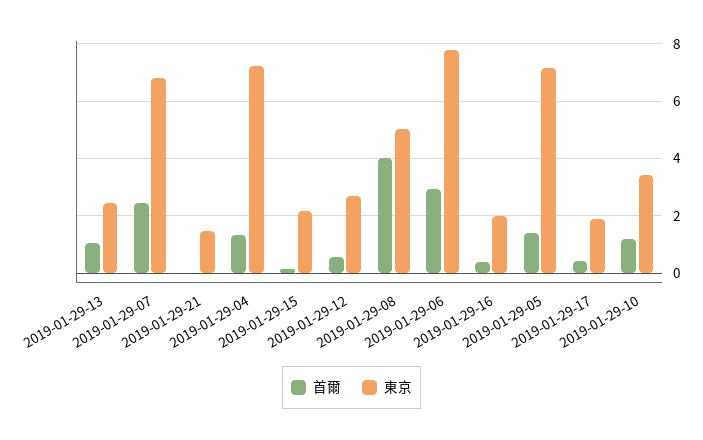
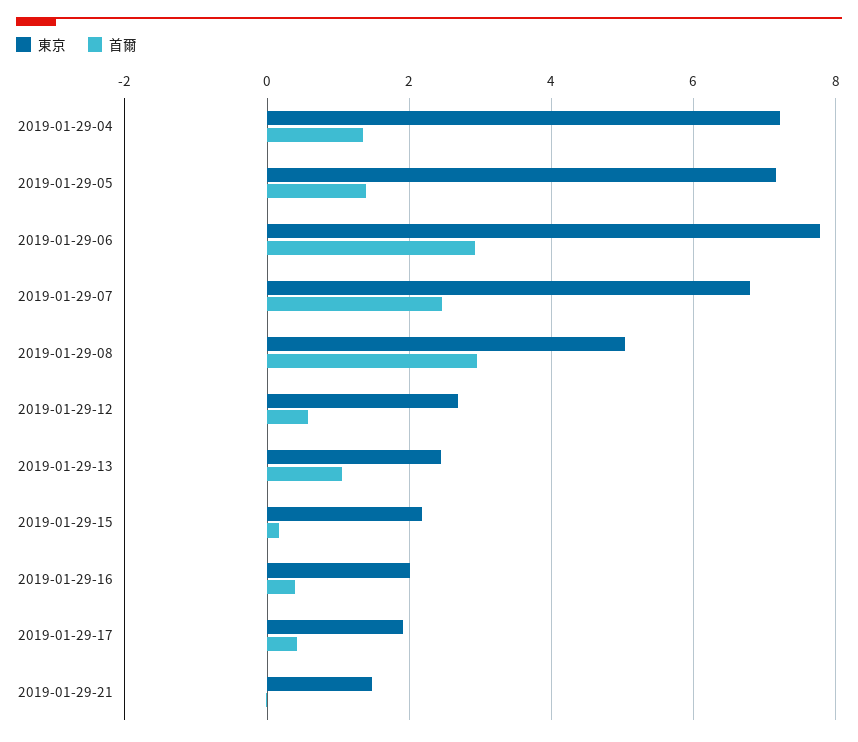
  {
    "首爾": {
      "2019-01-29-13": 1,
      "2019-01-29-07": 2.4,
      "2019-01-29-21": 0,
      "2019-01-29-04": 1.4,
      "2019-01-29-15": 0.2,
      "2019-01-29-12": 0.6,
-     "2019-01-29-08": 4,
+     "2019-01-29-08": 3,
      "2019-01-29-06": 3,
      "2019-01-29-16": 0.4,
      "2019-01-29-05": 1.4,
-     "2019-01-29-17": 0.4,
+     "2019-01-29-17": 0.4
-     "2019-01-29-10": 1.25
    },
    "東京": {
      "2019-01-29-13": 2.4,
      "2019-01-29-07": 6.8,
      "2019-01-29-21": 1.4,
      "2019-01-29-04": 7.2,
      "2019-01-29-15": 2.2,
      "2019-01-29-12": 2.6,
      "2019-01-29-08": 5,
      "2019-01-29-06": 7.8,
      "2019-01-29-16": 2,
      "2019-01-29-05": 7.2,
-     "2019-01-29-17": 2,
+     "2019-01-29-17": 2
-     "2019-01-29-10": 3.5
    }
  }

